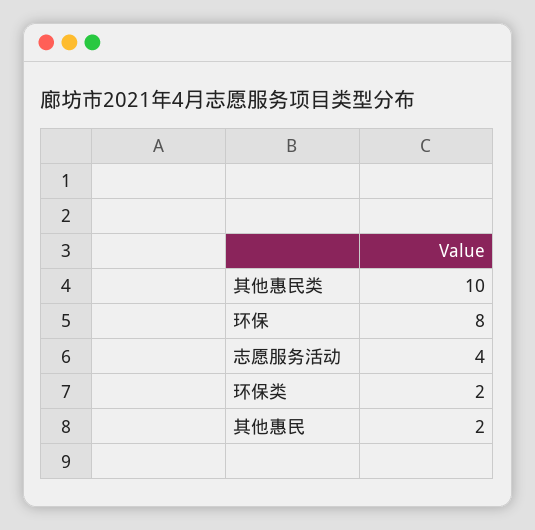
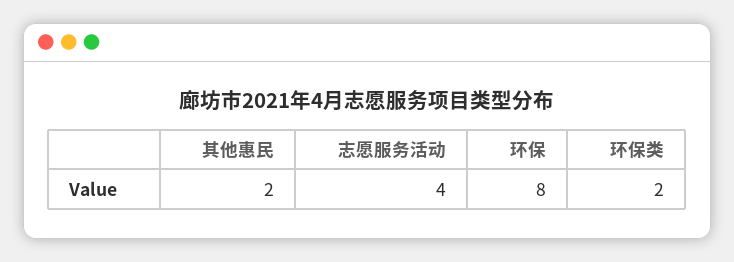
  {
-   "其他惠民类": 10,
    "环保": 8,
    "志愿服务活动": 4,
    "环保类": 2,
    "其他惠民": 2
  }

